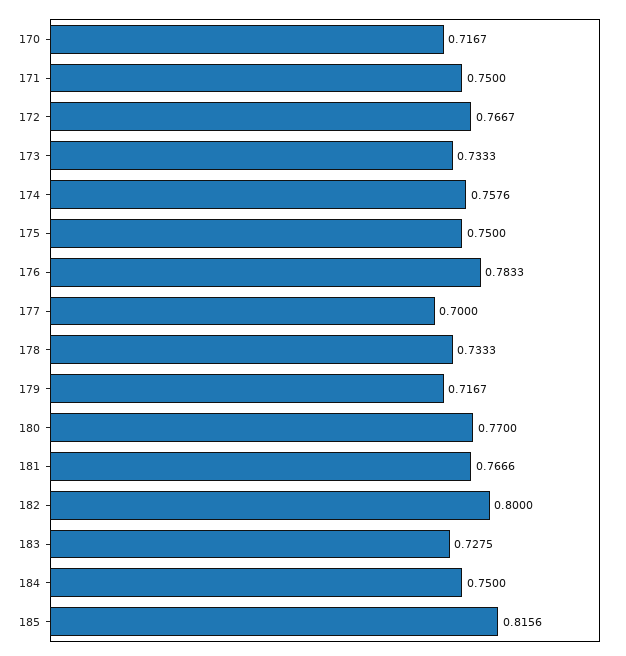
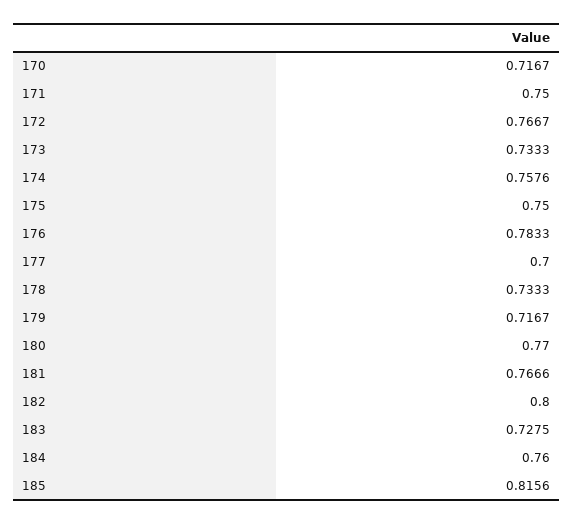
  {
    "170": 0.7167,
    "171": 0.75,
    "172": 0.7667,
    "173": 0.7333,
    "174": 0.7576,
    "175": 0.75,
    "176": 0.7833,
    "177": 0.7,
    "178": 0.7333,
    "179": 0.7167,
    "180": 0.77,
    "181": 0.7666,
    "182": 0.8,
    "183": 0.7275,
-   "184": 0.75,
+   "184": 0.76,
    "185": 0.8156
  }

